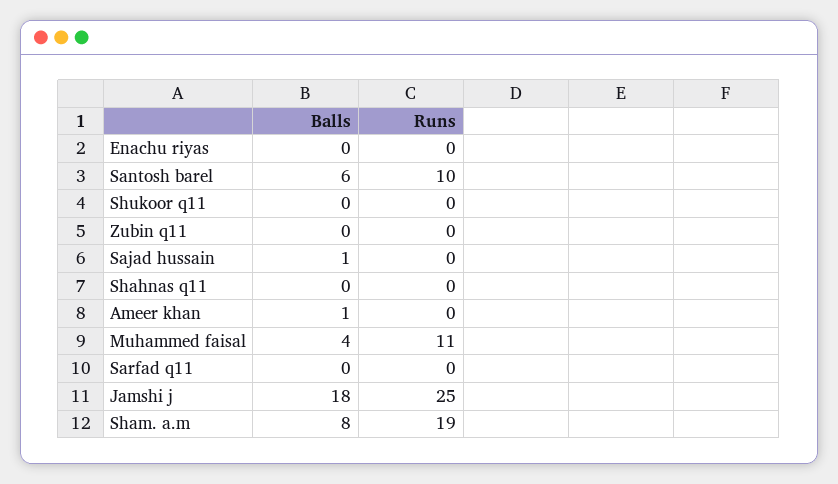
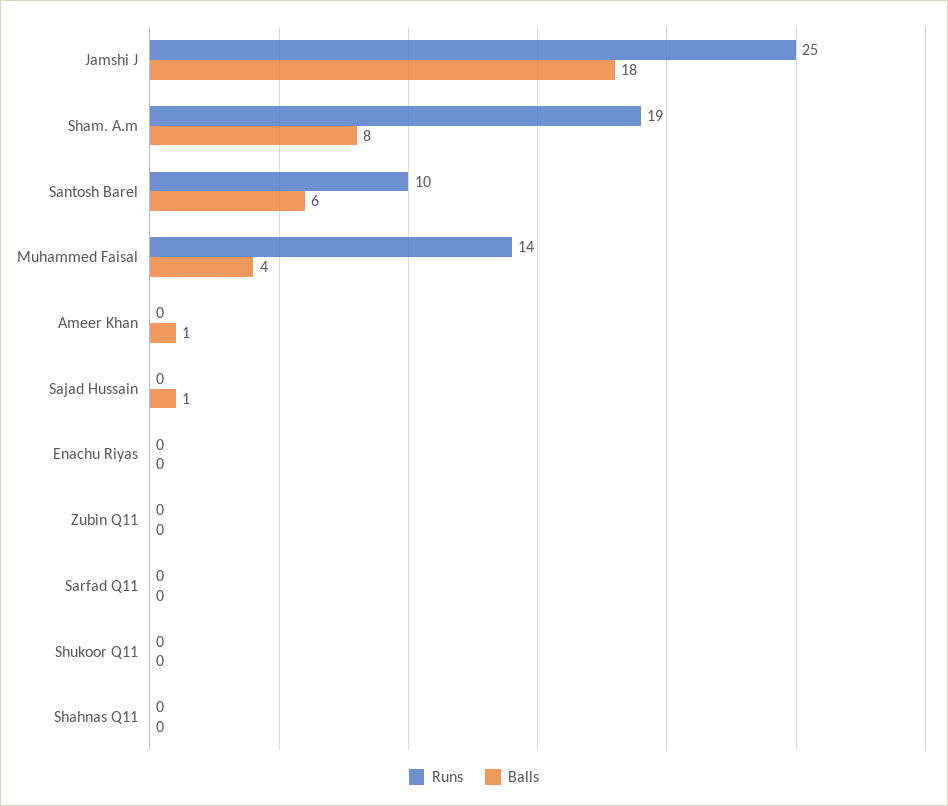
  {
    "Balls": {
      "Enachu riyas": 0,
      "Santosh barel": 6,
      "Shukoor q11": 0,
      "Zubin q11": 0,
      "Sajad hussain": 1,
      "Shahnas q11": 0,
      "Ameer khan": 1,
      "Muhammed faisal": 4,
      "Sarfad q11": 0,
      "Jamshi j": 18,
      "Sham. a.m": 8
    },
    "Runs": {
      "Enachu riyas": 0,
      "Santosh barel": 10,
      "Shukoor q11": 0,
      "Zubin q11": 0,
      "Sajad hussain": 0,
      "Shahnas q11": 0,
      "Ameer khan": 0,
-     "Muhammed faisal": 11,
+     "Muhammed faisal": 14,
      "Sarfad q11": 0,
      "Jamshi j": 25,
      "Sham. a.m": 19
    }
  }

